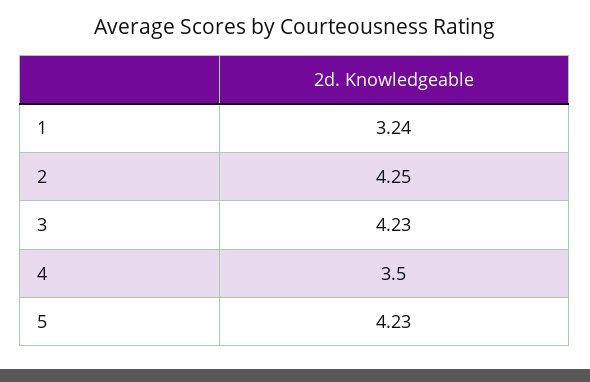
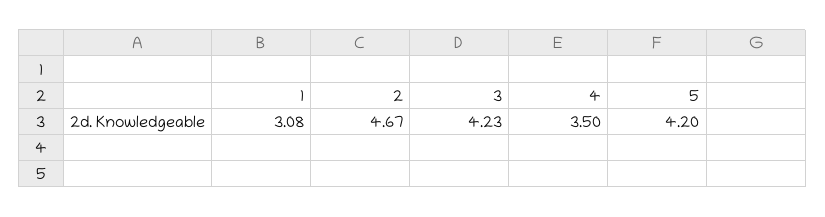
  {
-   "1": 3.24,
+   "1": 3.08,
-   "2": 4.25,
+   "2": 4.67,
    "3": 4.23,
    "4": 3.5,
-   "5": 4.23
+   "5": 4.2
  }

